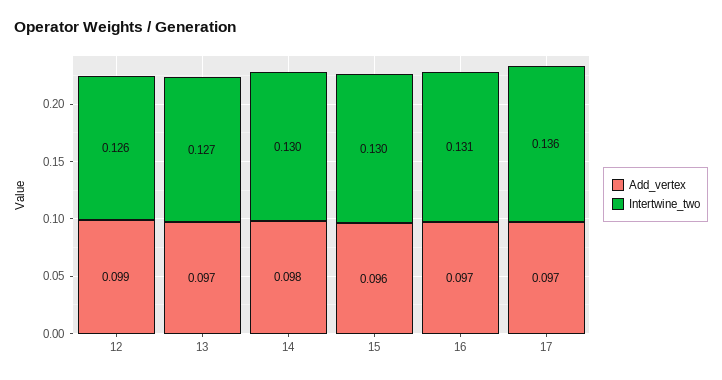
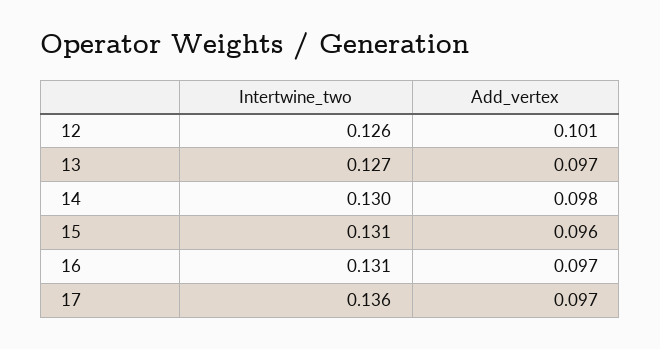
  {
    "Add_vertex": {
-     "12": 0.099,
+     "12": 0.101,
      "13": 0.097,
      "14": 0.098,
      "15": 0.096,
      "16": 0.097,
      "17": 0.097
    },
    "Intertwine_two": {
      "12": 0.126,
      "13": 0.127,
      "14": 0.13,
-     "15": 0.13,
+     "15": 0.131,
      "16": 0.131,
      "17": 0.136
    }
  }

